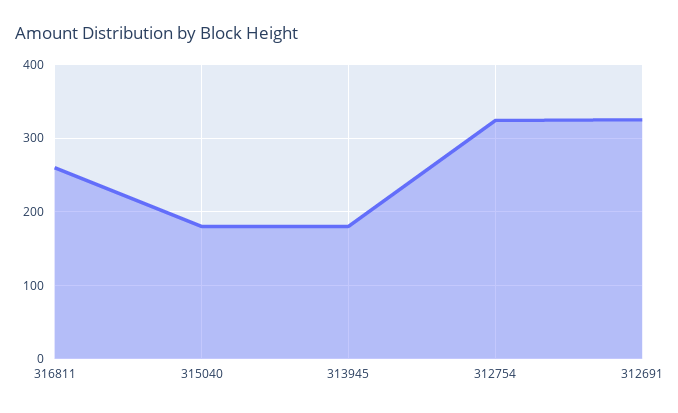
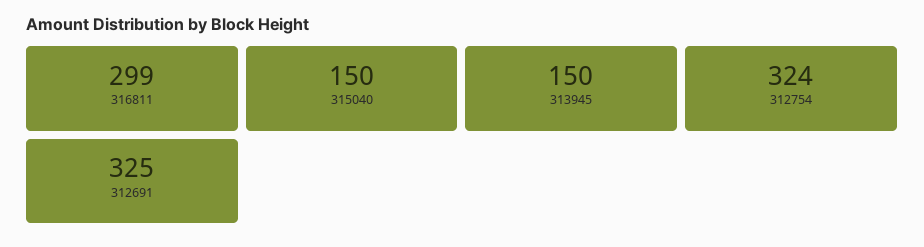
  {
-   "316811": 260,
+   "316811": 299,
-   "315040": 180,
+   "315040": 150,
-   "313945": 180,
+   "313945": 150,
    "312754": 324,
    "312691": 325
  }

